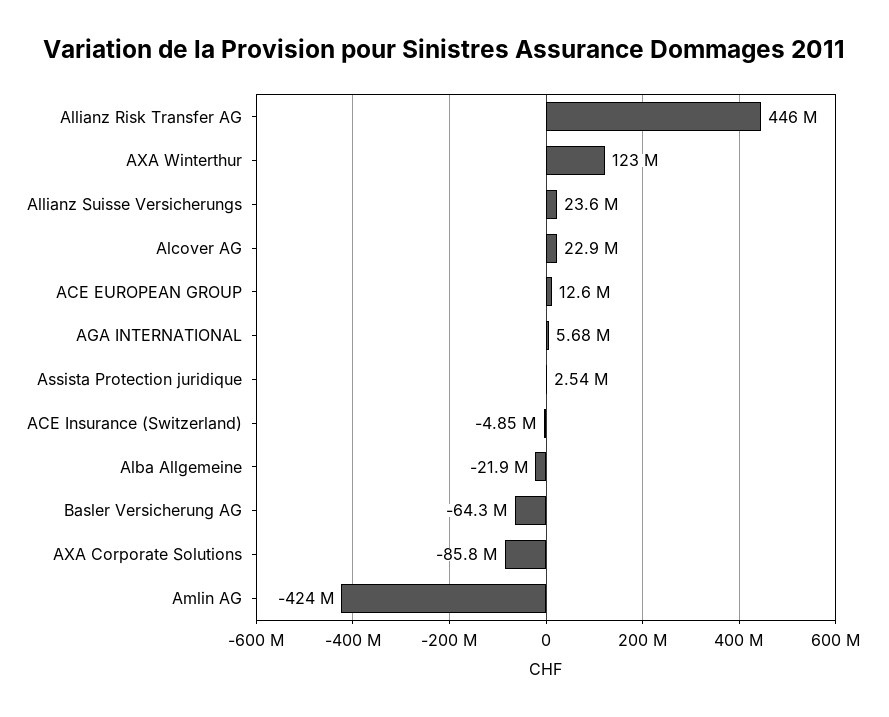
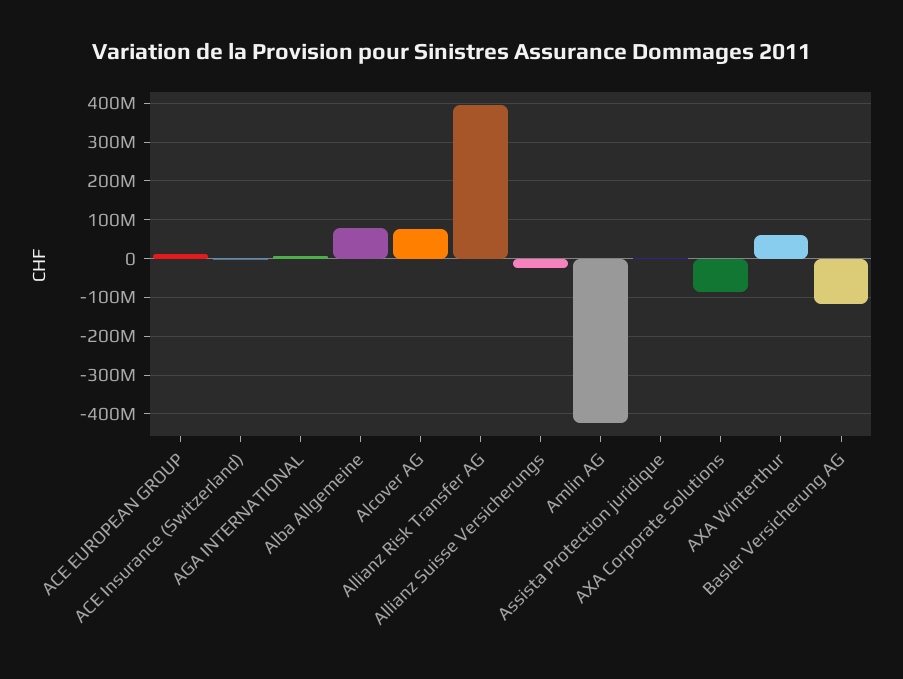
  {
-   "Allianz Risk Transfer AG": 446000000,
+   "Allianz Risk Transfer AG": 400000000,
-   "AXA Winterthur": 123000000,
+   "AXA Winterthur": 60000000,
-   "Allianz Suisse Versicherungs": 23600000,
+   "Allianz Suisse Versicherungs": -20000000,
-   "Alcover AG": 22900000,
+   "Alcover AG": 80000000,
    "ACE EUROPEAN GROUP": 12600000,
    "AGA INTERNATIONAL": 5680000,
    "Assista Protection juridique": 2540000,
    "ACE Insurance (Switzerland)": -4850000,
-   "Alba Allgemeine": -21900000,
+   "Alba Allgemeine": 80000000,
-   "Basler Versicherung AG": -64300000,
+   "Basler Versicherung AG": -120000000,
    "AXA Corporate Solutions": -85800000,
    "Amlin AG": -424000000
  }

